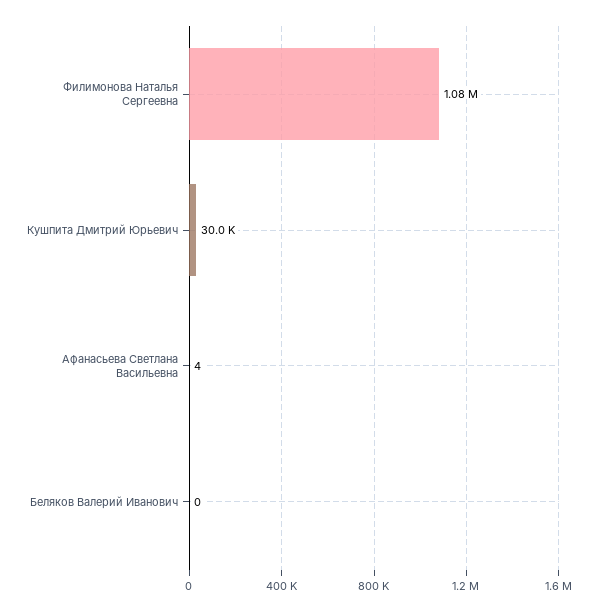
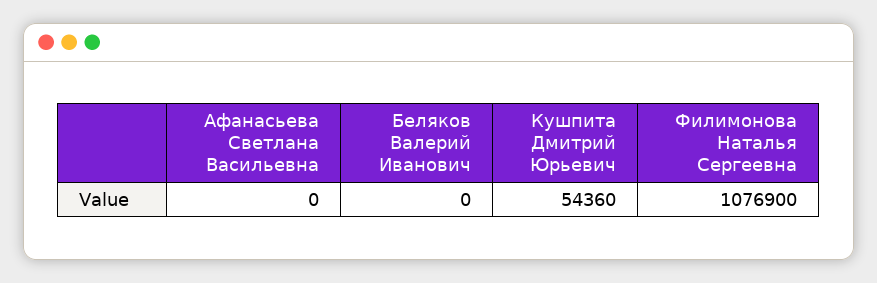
  {
    "Филимонова Наталья Сергеевна": 1076900,
-   "Кушпита Дмитрий Юрьевич": 30000,
+   "Кушпита Дмитрий Юрьевич": 54360,
-   "Афанасьева Светлана Васильевна": 4,
+   "Афанасьева Светлана Васильевна": 0,
    "Беляков Валерий Иванович": 0
  }

